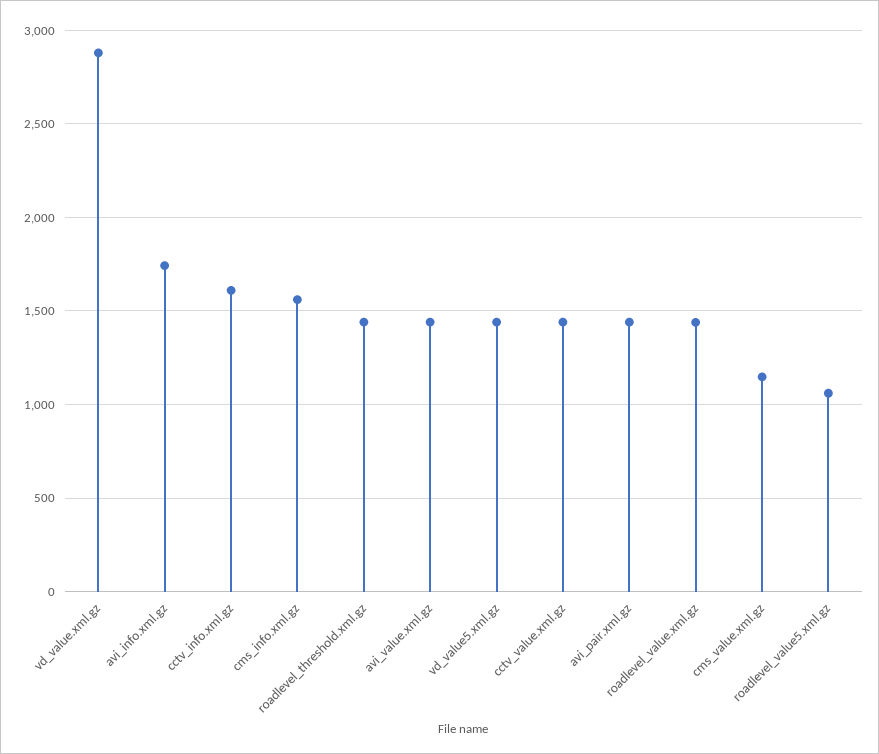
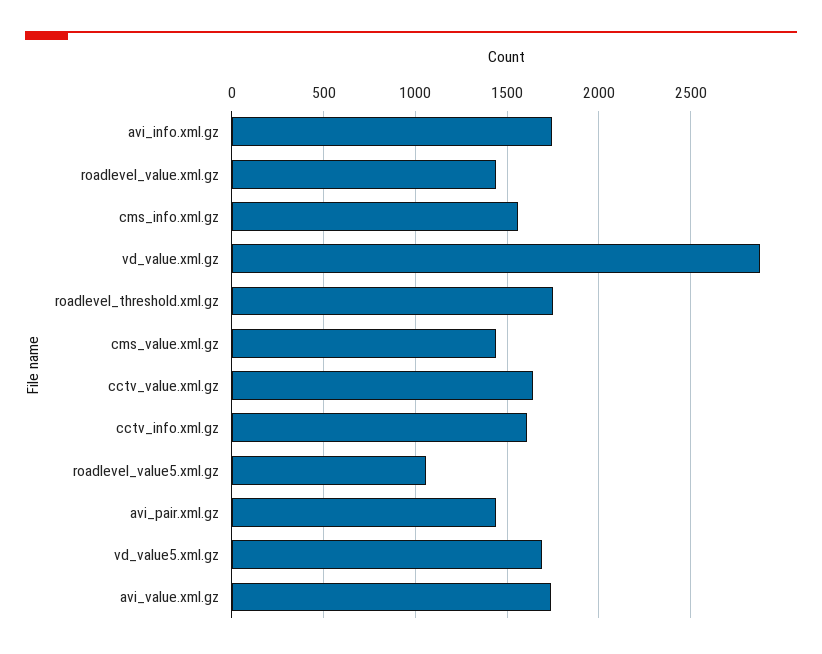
  {
    "vd_value.xml.gz": 2900,
    "avi_info.xml.gz": 1750,
    "cctv_info.xml.gz": 1600,
    "cms_info.xml.gz": 1550,
-   "roadlevel_threshold.xml.gz": 1450,
+   "roadlevel_threshold.xml.gz": 1750,
-   "avi_value.xml.gz": 1450,
+   "avi_value.xml.gz": 1750,
-   "vd_value5.xml.gz": 1450,
+   "vd_value5.xml.gz": 1700,
-   "cctv_value.xml.gz": 1450,
+   "cctv_value.xml.gz": 1650,
    "avi_pair.xml.gz": 1450,
    "roadlevel_value.xml.gz": 1450,
-   "cms_value.xml.gz": 1150,
+   "cms_value.xml.gz": 1450,
    "roadlevel_value5.xml.gz": 1050
  }

